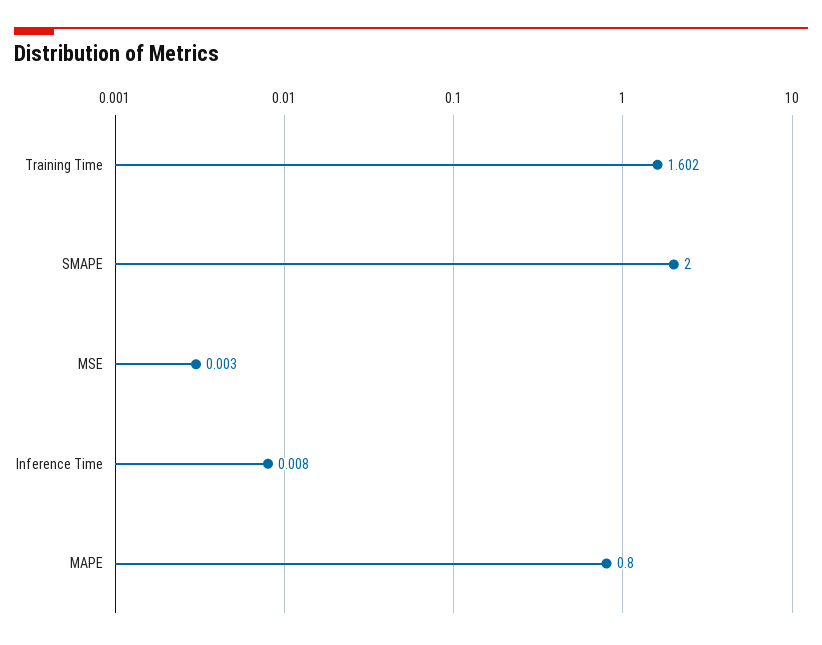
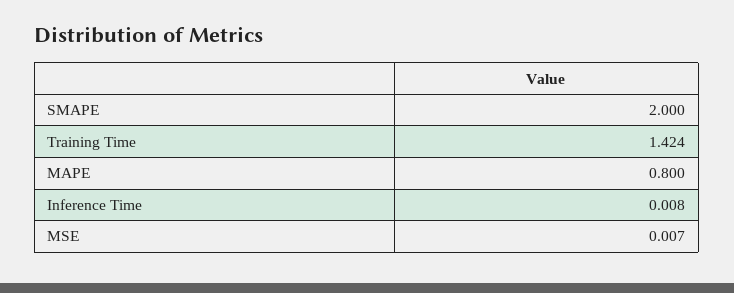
  {
-   "Training Time": 1.602,
+   "Training Time": 1.424,
    "SMAPE": 2,
-   "MSE": 0.003,
+   "MSE": 0.007,
    "Inference Time": 0.008,
    "MAPE": 0.8
  }

